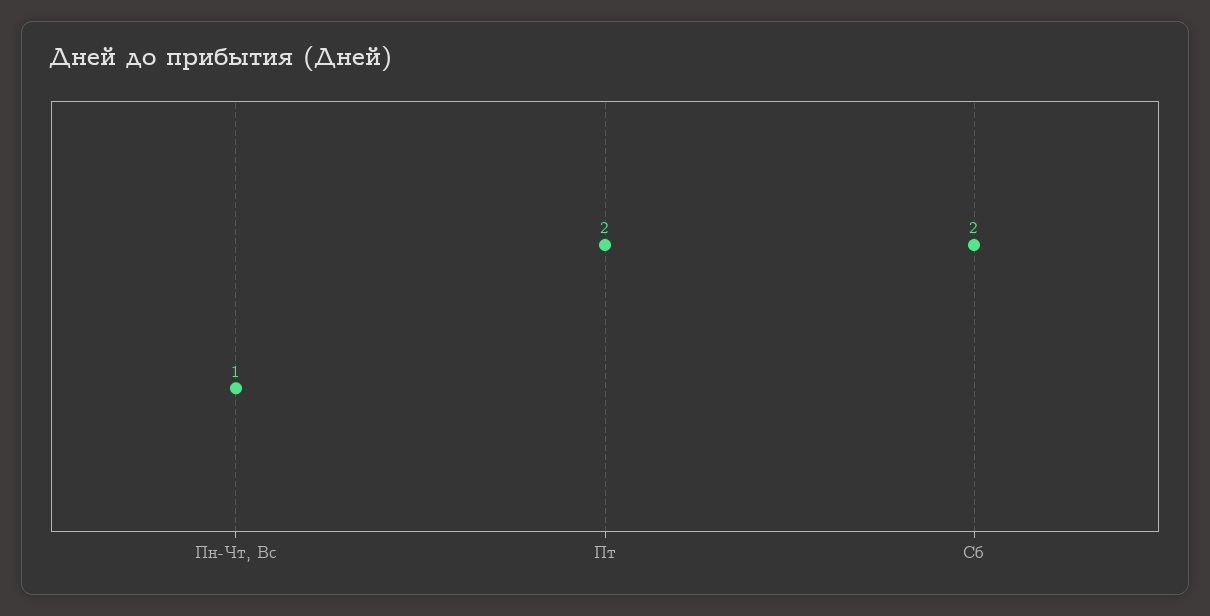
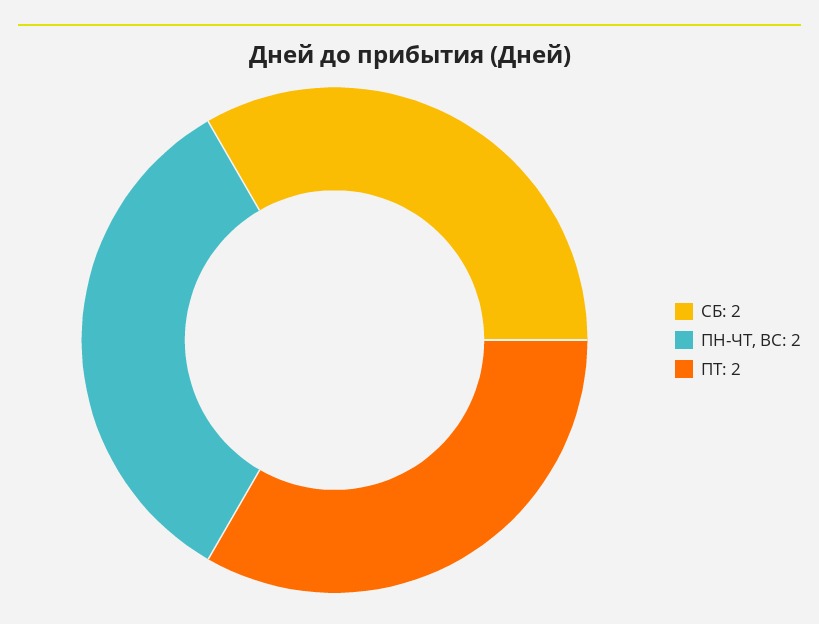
  {
-   "Пн-Чт, Вс": 1,
+   "Пн-Чт, Вс": 2,
    "Пт": 2,
    "Сб": 2
  }

